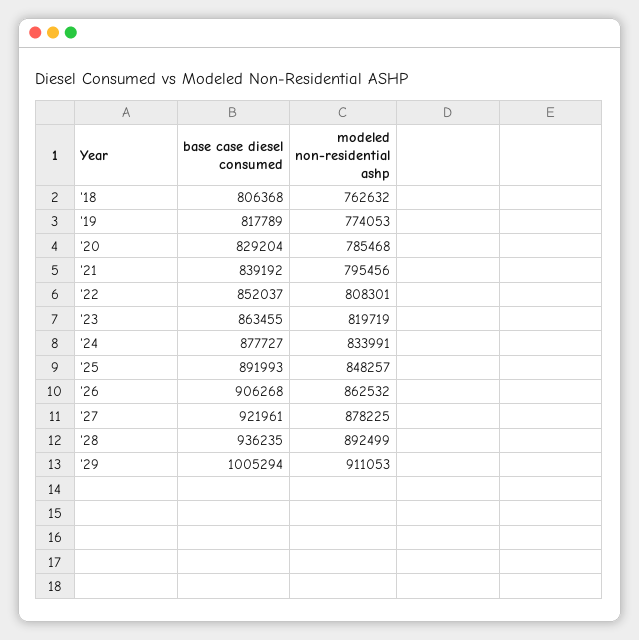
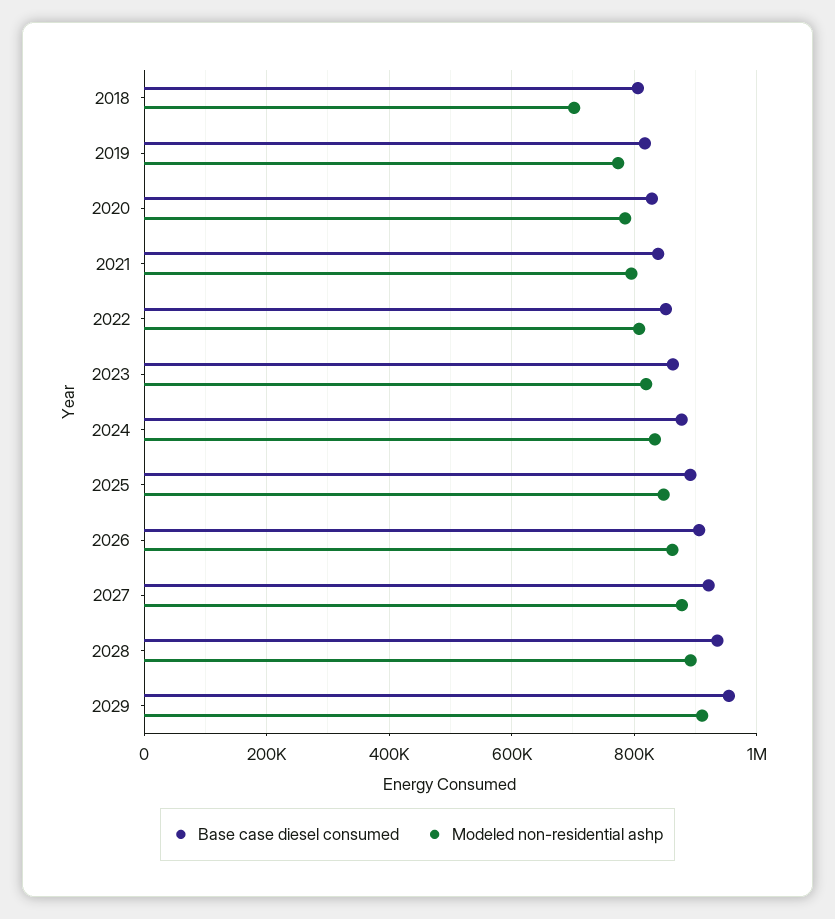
  {
    "base case diesel consumed": {
      "'18": 806368,
      "'19": 817789,
      "'20": 829204,
      "'21": 839192,
      "'22": 852037,
      "'23": 863455,
      "'24": 877727,
      "'25": 891993,
      "'26": 906268,
      "'27": 921961,
      "'28": 936235,
-     "'29": 1005294
+     "'29": 960000
    },
    "modeled non-residential ashp": {
-     "'18": 762632,
+     "'18": 700000,
      "'19": 774053,
      "'20": 785468,
      "'21": 795456,
      "'22": 808301,
      "'23": 819719,
      "'24": 833991,
      "'25": 848257,
      "'26": 862532,
      "'27": 878225,
      "'28": 892499,
      "'29": 911053
    }
  }

